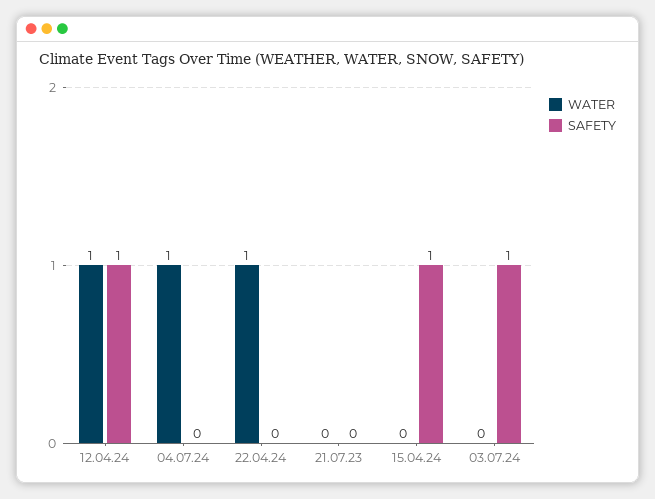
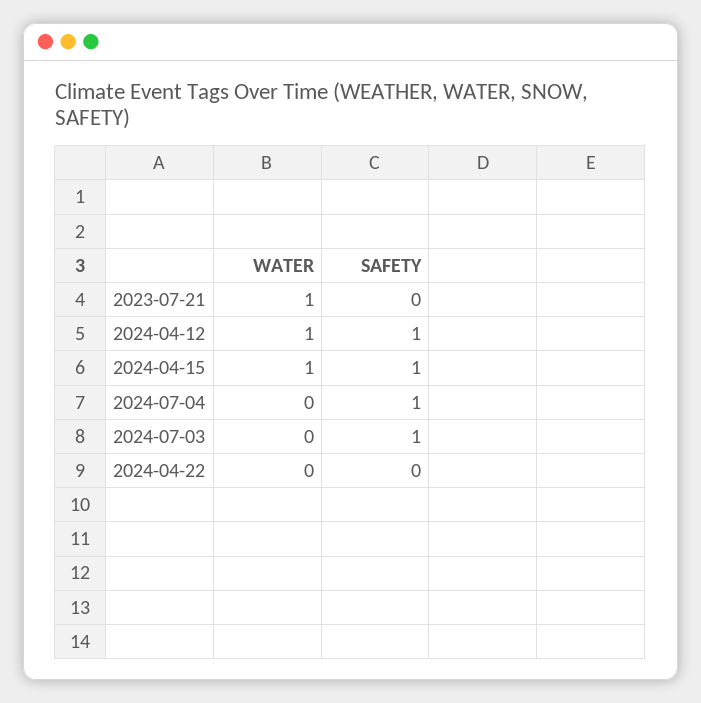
  {
    "WATER": {
      "12.04.24": 1,
-     "04.07.24": 1,
+     "04.07.24": 0,
-     "22.04.24": 1,
+     "22.04.24": 0,
-     "21.07.23": 0,
+     "21.07.23": 1,
-     "15.04.24": 0,
+     "15.04.24": 1,
      "03.07.24": 0
    },
    "SAFETY": {
      "12.04.24": 1,
-     "04.07.24": 0,
+     "04.07.24": 1,
      "22.04.24": 0,
      "21.07.23": 0,
      "15.04.24": 1,
      "03.07.24": 1
    }
  }

